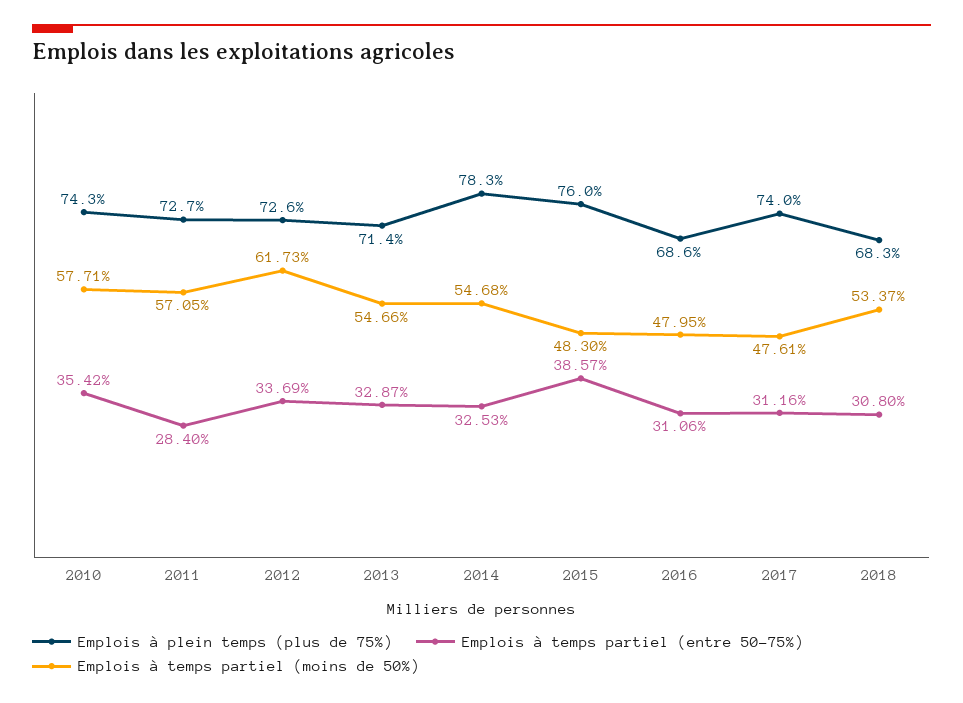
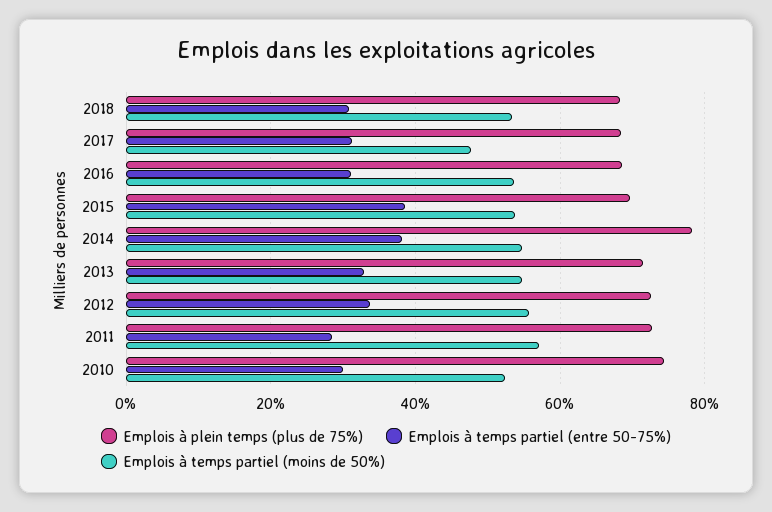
  {
    "Emplois à plein temps (plus de 75%)": {
      "2010": 74.3,
      "2011": 72.7,
      "2012": 72.6,
      "2013": 71.4,
      "2014": 78.3,
-     "2015": 76,
+     "2015": 70,
      "2016": 68.6,
-     "2017": 74,
+     "2017": 68,
      "2018": 68.3
    },
    "Emplois à temps partiel (entre 50-75%)": {
-     "2010": 35.42,
+     "2010": 30,
      "2011": 28.4,
      "2012": 33.69,
      "2013": 32.87,
-     "2014": 32.53,
+     "2014": 38,
      "2015": 38.57,
      "2016": 31.06,
      "2017": 31.16,
      "2018": 30.8
    },
    "Emplois à temps partiel (moins de 50%)": {
-     "2010": 57.71,
+     "2010": 52,
      "2011": 57.05,
-     "2012": 61.73,
+     "2012": 56,
      "2013": 54.66,
      "2014": 54.68,
-     "2015": 48.3,
+     "2015": 54,
-     "2016": 47.95,
+     "2016": 54,
      "2017": 47.61,
      "2018": 53.37
    }
  }

